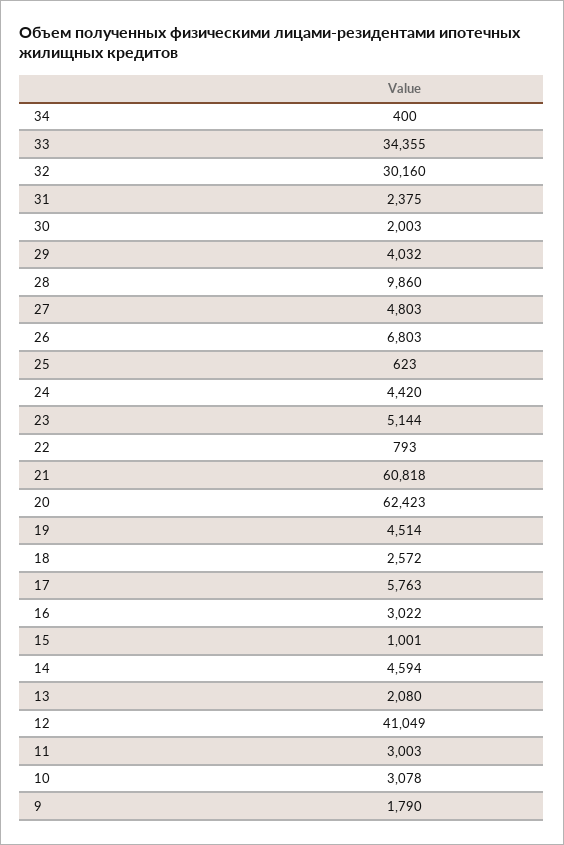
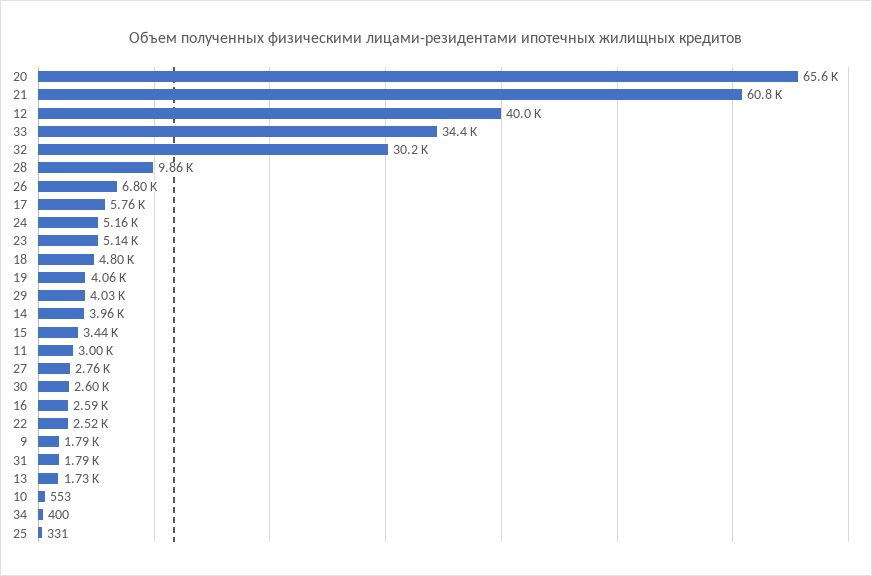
  {
    "34": 400,
    "33": 34355,
    "32": 30160,
-   "31": 2375,
+   "31": 1790,
-   "30": 2003,
+   "30": 2600,
    "29": 4032,
    "28": 9860,
-   "27": 4803,
+   "27": 2760,
    "26": 6803,
-   "25": 623,
+   "25": 331,
-   "24": 4420,
+   "24": 5160,
    "23": 5144,
-   "22": 793,
+   "22": 2520,
    "21": 60818,
-   "20": 62423,
+   "20": 65600,
-   "19": 4514,
+   "19": 4060,
-   "18": 2572,
+   "18": 4800,
    "17": 5763,
-   "16": 3022,
+   "16": 2590,
-   "15": 1001,
+   "15": 3440,
-   "14": 4594,
+   "14": 3960,
-   "13": 2080,
+   "13": 1730,
-   "12": 41049,
+   "12": 40000,
    "11": 3003,
-   "10": 3078,
+   "10": 553,
    "9": 1790
  }

